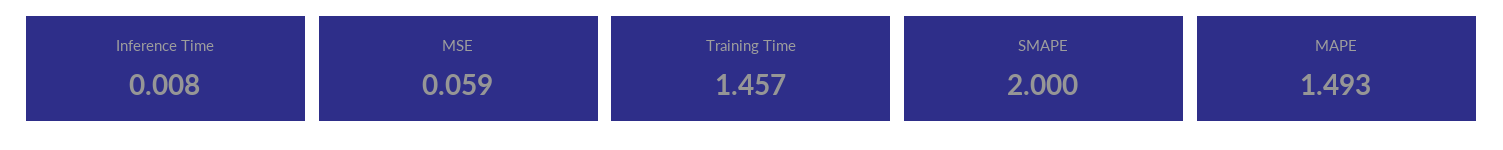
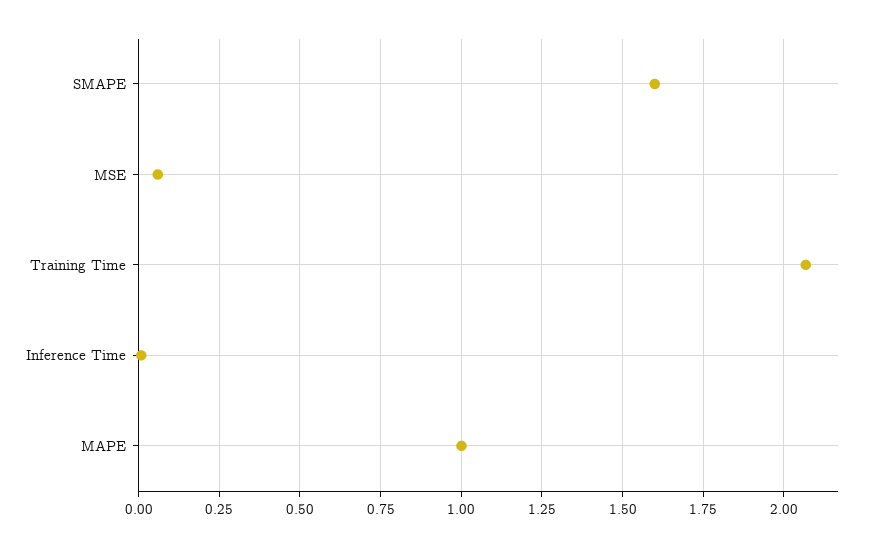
  {
    "Inference Time": 0.008,
    "MSE": 0.059,
-   "Training Time": 1.457,
+   "Training Time": 2.075,
-   "SMAPE": 2,
+   "SMAPE": 1.6,
-   "MAPE": 1.493
+   "MAPE": 1
  }

